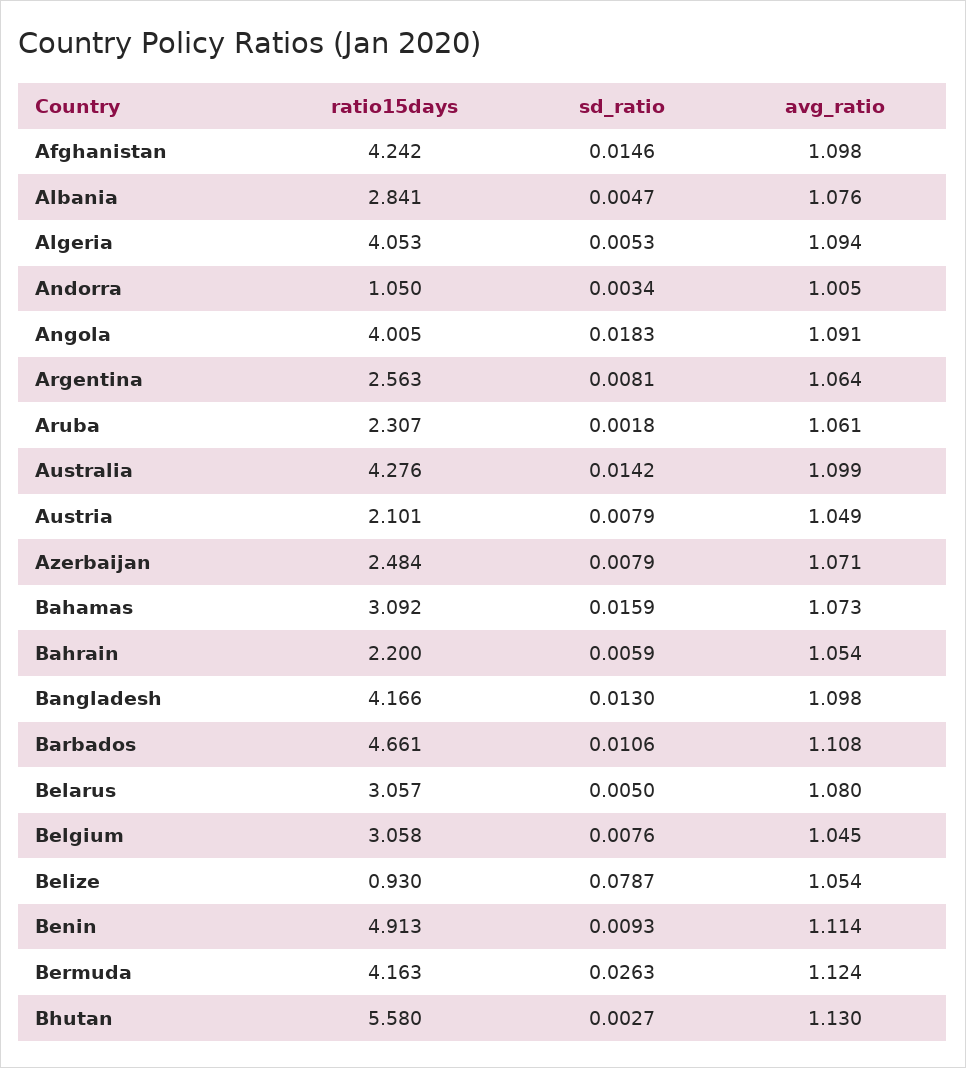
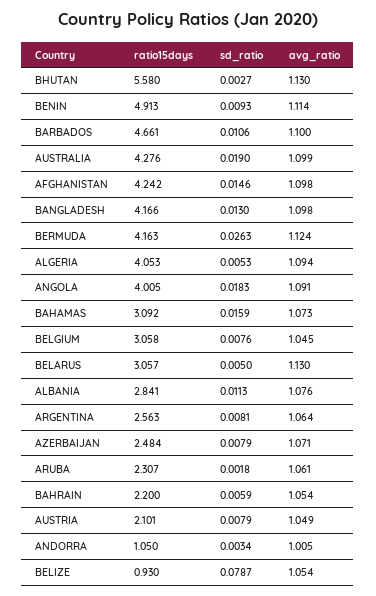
  {
    "ratio15days": {
      "Afghanistan": 4.242,
      "Albania": 2.841,
      "Algeria": 4.053,
      "Andorra": 1.05,
      "Angola": 4.005,
      "Argentina": 2.563,
      "Aruba": 2.307,
      "Australia": 4.276,
      "Austria": 2.101,
      "Azerbaijan": 2.484,
      "Bahamas": 3.092,
      "Bahrain": 2.2,
      "Bangladesh": 4.166,
      "Barbados": 4.661,
      "Belarus": 3.057,
      "Belgium": 3.058,
      "Belize": 0.93,
      "Benin": 4.913,
      "Bermuda": 4.163,
      "Bhutan": 5.58
    },
    "sd_ratio": {
      "Afghanistan": 0.0146,
-     "Albania": 0.0047,
+     "Albania": 0.0113,
      "Algeria": 0.0053,
      "Andorra": 0.0034,
      "Angola": 0.0183,
      "Argentina": 0.0081,
      "Aruba": 0.0018,
-     "Australia": 0.0142,
+     "Australia": 0.019,
      "Austria": 0.0079,
      "Azerbaijan": 0.0079,
      "Bahamas": 0.0159,
      "Bahrain": 0.0059,
      "Bangladesh": 0.013,
      "Barbados": 0.0106,
      "Belarus": 0.005,
      "Belgium": 0.0076,
      "Belize": 0.0787,
      "Benin": 0.0093,
      "Bermuda": 0.0263,
      "Bhutan": 0.0027
    },
    "avg_ratio": {
      "Afghanistan": 1.098,
      "Albania": 1.076,
      "Algeria": 1.094,
      "Andorra": 1.005,
      "Angola": 1.091,
      "Argentina": 1.064,
      "Aruba": 1.061,
      "Australia": 1.099,
      "Austria": 1.049,
      "Azerbaijan": 1.071,
      "Bahamas": 1.073,
      "Bahrain": 1.054,
      "Bangladesh": 1.098,
-     "Barbados": 1.108,
+     "Barbados": 1.1,
-     "Belarus": 1.08,
+     "Belarus": 1.13,
      "Belgium": 1.045,
      "Belize": 1.054,
      "Benin": 1.114,
      "Bermuda": 1.124,
      "Bhutan": 1.13
    }
  }

